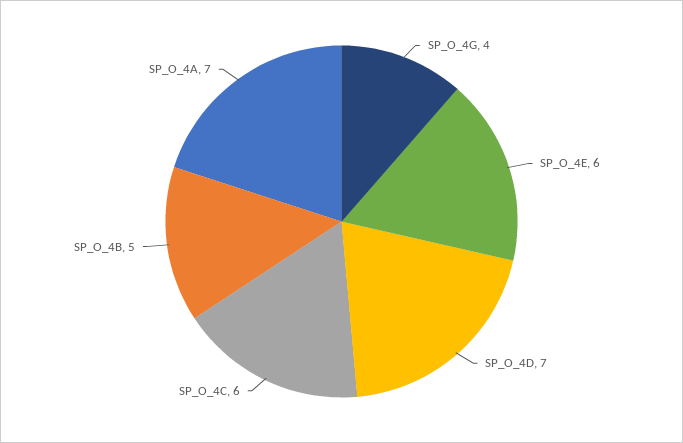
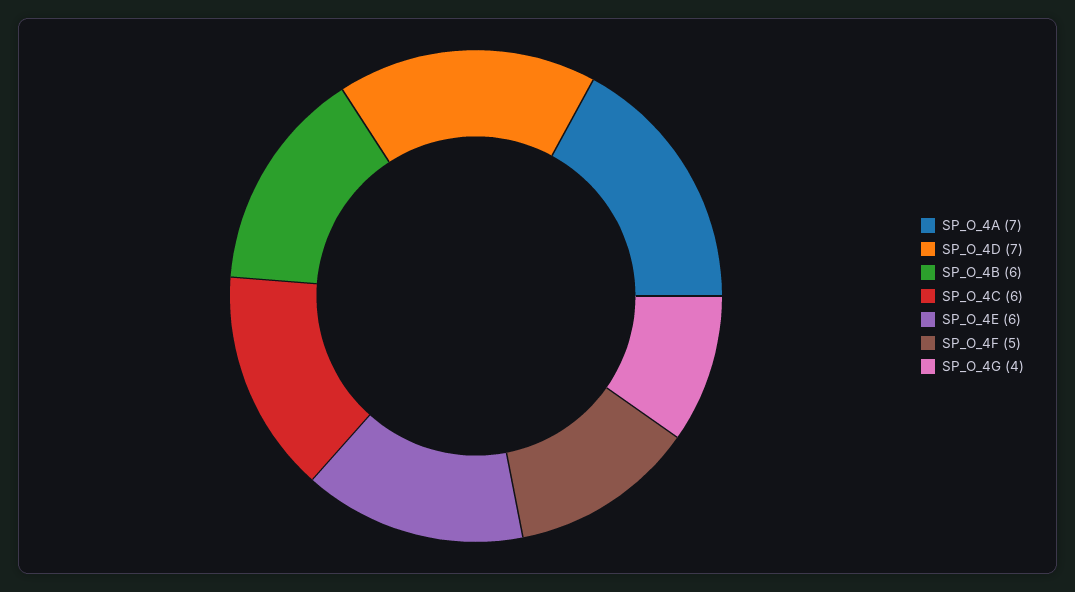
  {
    "SP_O_4G": 4,
    "SP_O_4E": 6,
    "SP_O_4D": 7,
    "SP_O_4C": 6,
-   "SP_O_4B": 5,
+   "SP_O_4B": 6,
-   "SP_O_4A": 7
+   "SP_O_4A": 7,
+   "SP_O_4F": 5
  }

